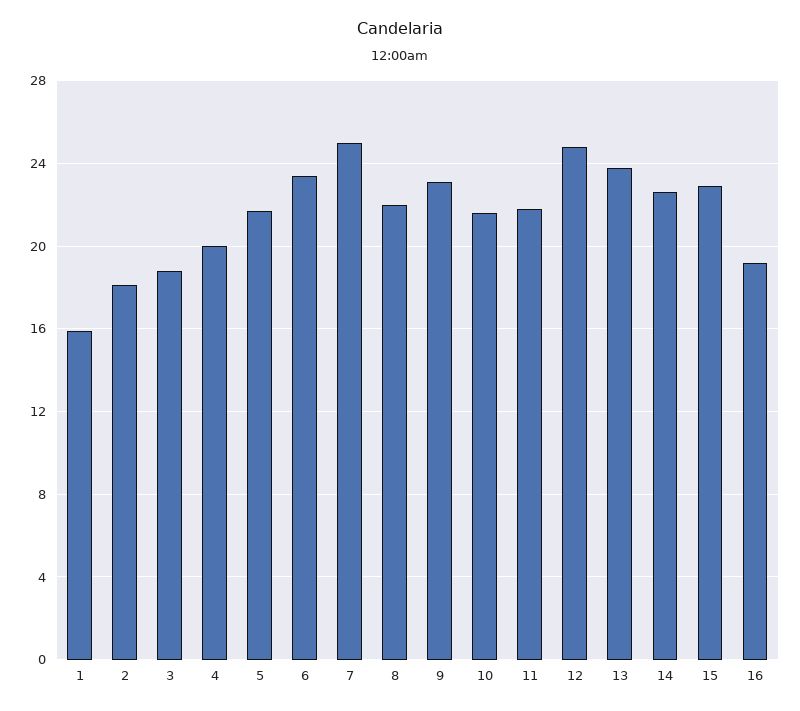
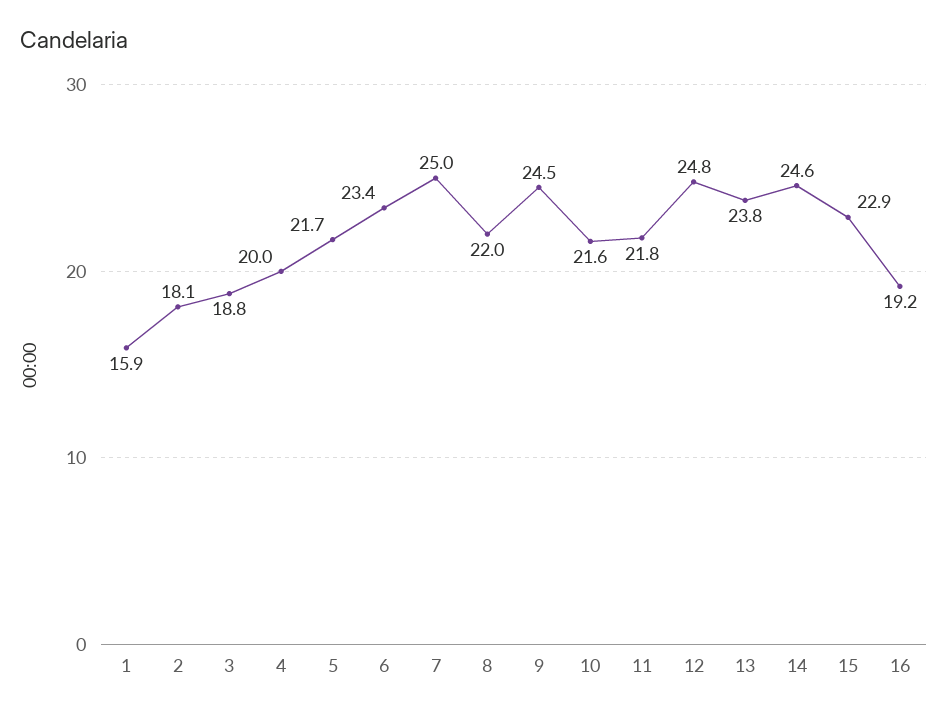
  {
    "1": 15.9,
    "2": 18.1,
    "3": 18.8,
    "4": 20,
    "5": 21.7,
    "6": 23.4,
    "7": 25,
    "8": 22,
-   "9": 23,
+   "9": 24.5,
    "10": 21.6,
    "11": 21.8,
    "12": 24.8,
    "13": 23.8,
-   "14": 22.5,
+   "14": 24.6,
    "15": 22.9,
    "16": 19.2
  }

